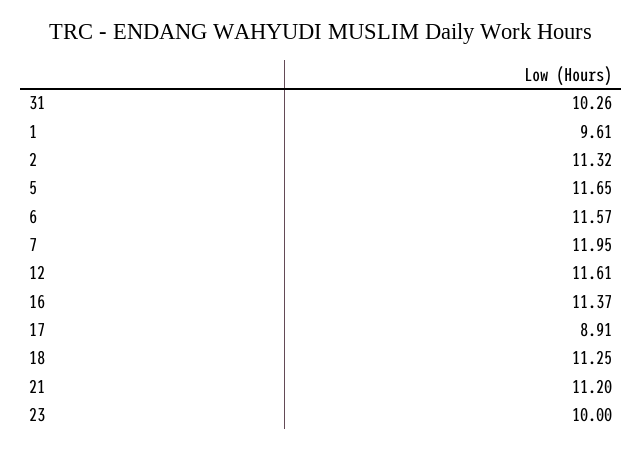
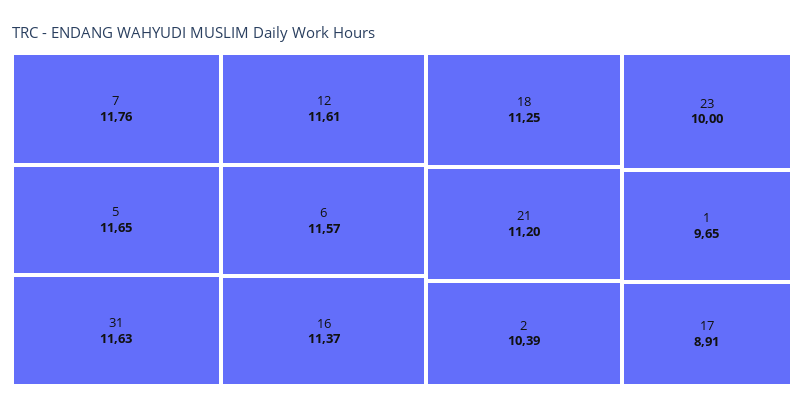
  {
-   "31": 10.26,
+   "31": 11.63,
-   "1": 9.61,
+   "1": 9.65,
-   "2": 11.32,
+   "2": 10.39,
    "5": 11.65,
    "6": 11.57,
-   "7": 11.95,
+   "7": 11.76,
    "12": 11.61,
    "16": 11.37,
    "17": 8.91,
    "18": 11.25,
    "21": 11.2,
    "23": 10
  }

